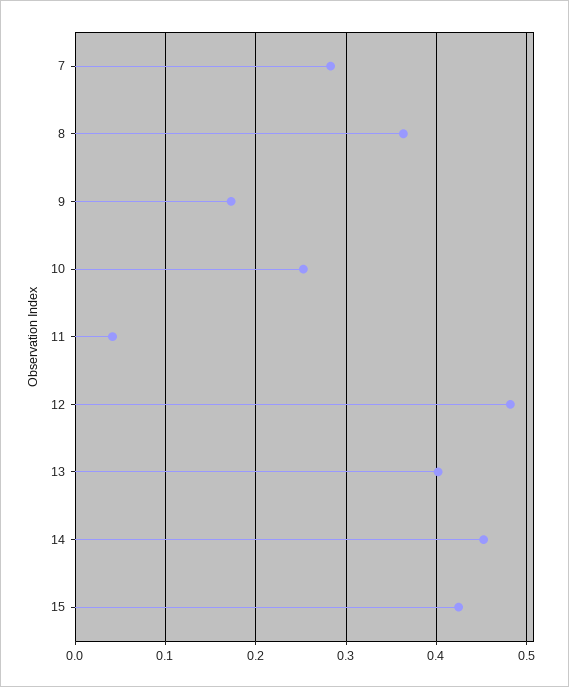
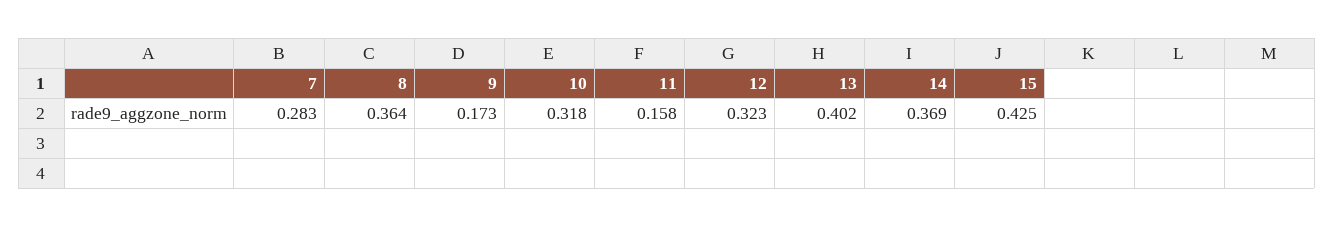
  {
    "7": 0.283,
    "8": 0.364,
    "9": 0.173,
-   "10": 0.25,
+   "10": 0.318,
-   "11": 0.04,
+   "11": 0.158,
-   "12": 0.48,
+   "12": 0.323,
    "13": 0.402,
-   "14": 0.45,
+   "14": 0.369,
    "15": 0.425
  }

